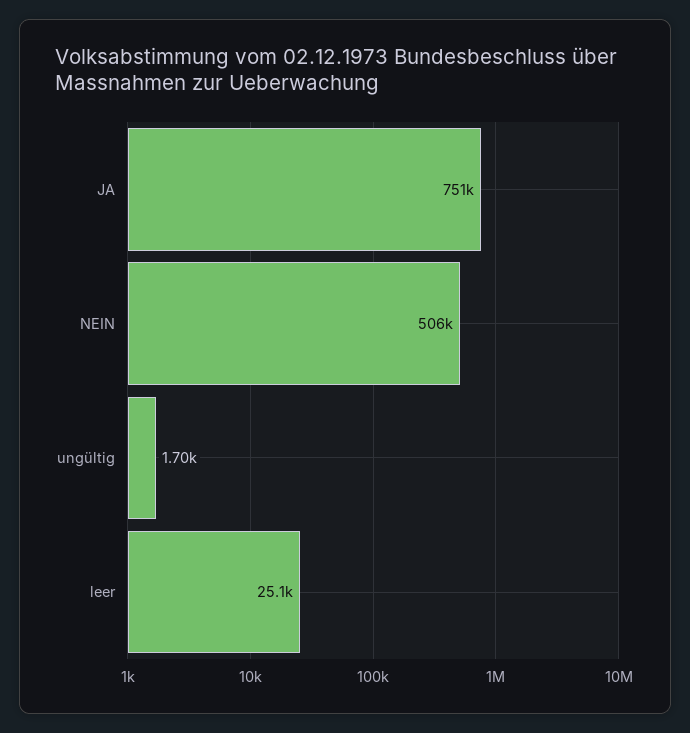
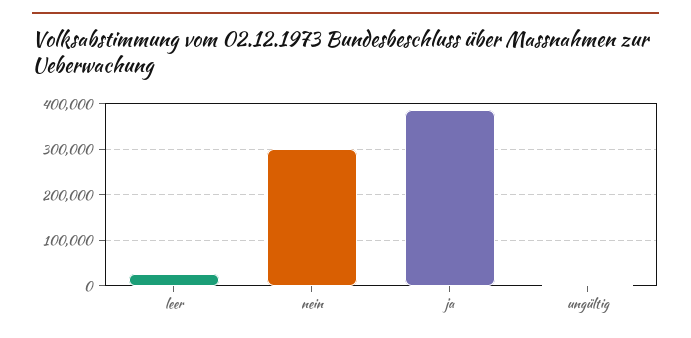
  {
-   "JA": 751000,
+   "JA": 380000,
-   "NEIN": 506000,
+   "NEIN": 300000,
    "ungültig": 1700,
    "leer": 25100
  }

